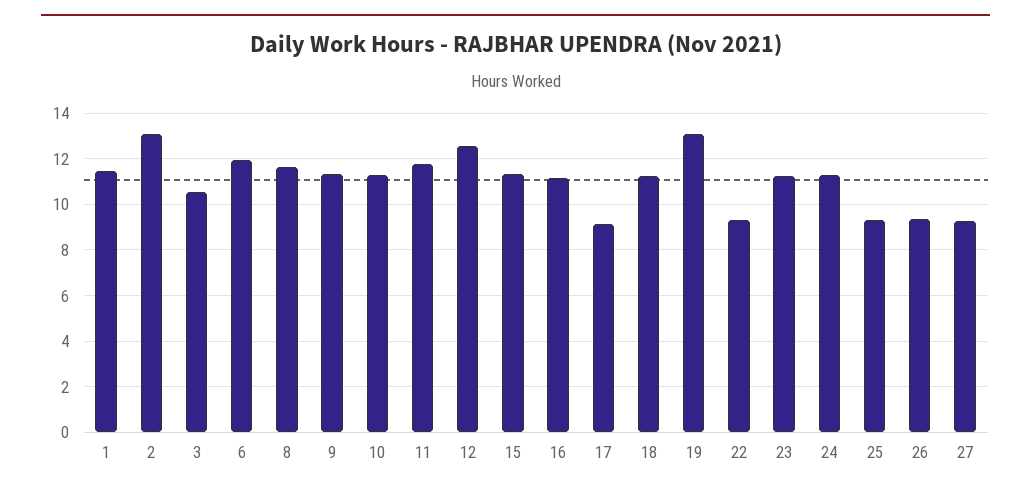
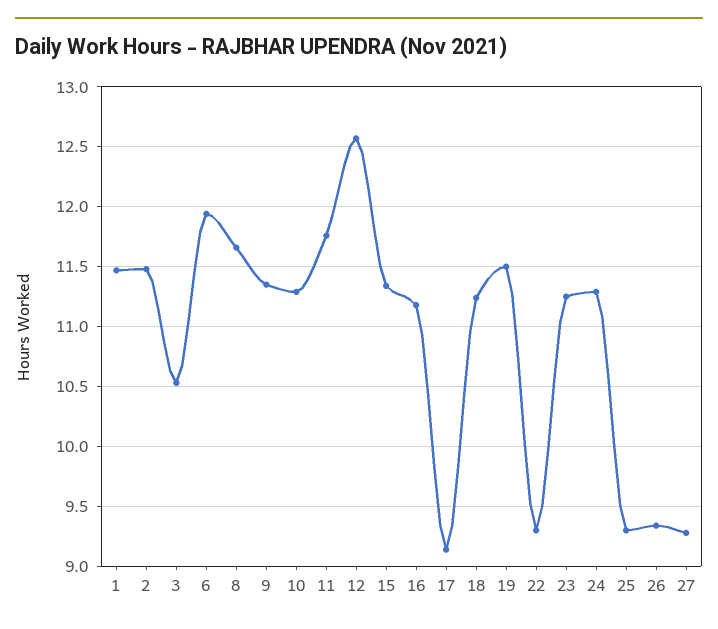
  {
    "1": 11.5,
-   "2": 13,
+   "2": 11.5,
    "3": 10.5,
    "6": 11.9,
    "8": 11.7,
    "9": 11.4,
    "10": 11.3,
    "11": 11.8,
    "12": 12.6,
    "15": 11.3,
    "16": 11.2,
    "17": 9.1,
    "18": 11.2,
-   "19": 13,
+   "19": 11.5,
    "22": 9.3,
    "23": 11.3,
    "24": 11.3,
    "25": 9.3,
    "26": 9.3,
    "27": 9.3
  }

